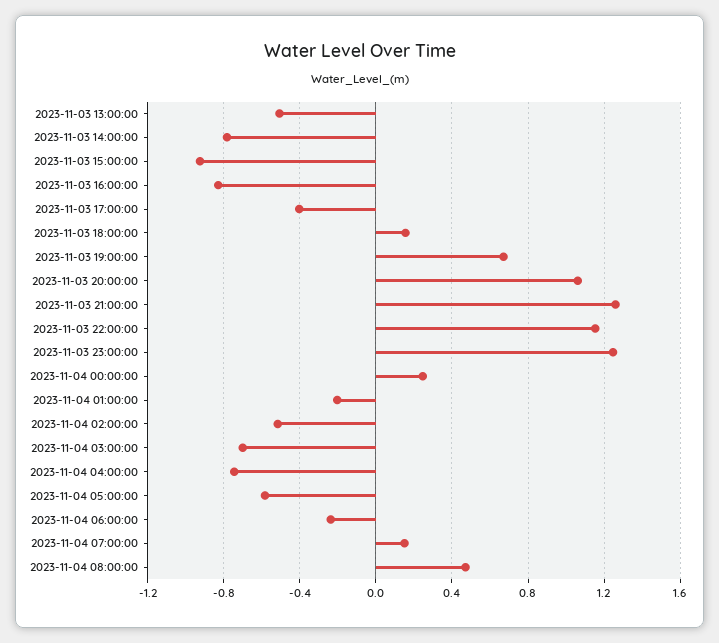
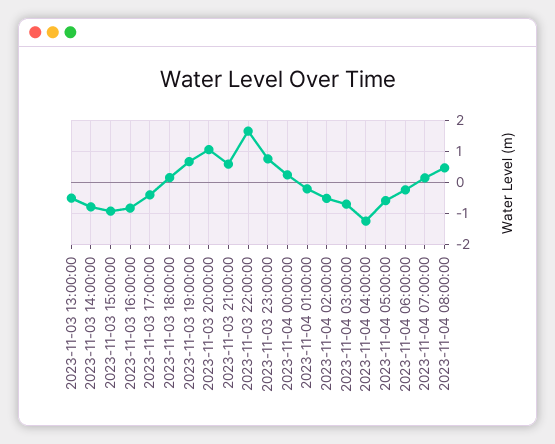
  {
    "2023-11-03 13:00:00": -0.5,
    "2023-11-03 14:00:00": -0.8,
    "2023-11-03 15:00:00": -0.9,
    "2023-11-03 16:00:00": -0.85,
    "2023-11-03 17:00:00": -0.4,
    "2023-11-03 18:00:00": 0.15,
    "2023-11-03 19:00:00": 0.65,
    "2023-11-03 20:00:00": 1.05,
-   "2023-11-03 21:00:00": 1.25,
+   "2023-11-03 21:00:00": 0.6,
-   "2023-11-03 22:00:00": 1.15,
+   "2023-11-03 22:00:00": 1.6,
-   "2023-11-03 23:00:00": 1.25,
+   "2023-11-03 23:00:00": 0.8,
    "2023-11-04 00:00:00": 0.25,
    "2023-11-04 01:00:00": -0.2,
    "2023-11-04 02:00:00": -0.5,
    "2023-11-04 03:00:00": -0.7,
-   "2023-11-04 04:00:00": -0.75,
+   "2023-11-04 04:00:00": -1.2,
    "2023-11-04 05:00:00": -0.6,
    "2023-11-04 06:00:00": -0.25,
    "2023-11-04 07:00:00": 0.15,
    "2023-11-04 08:00:00": 0.45
  }

